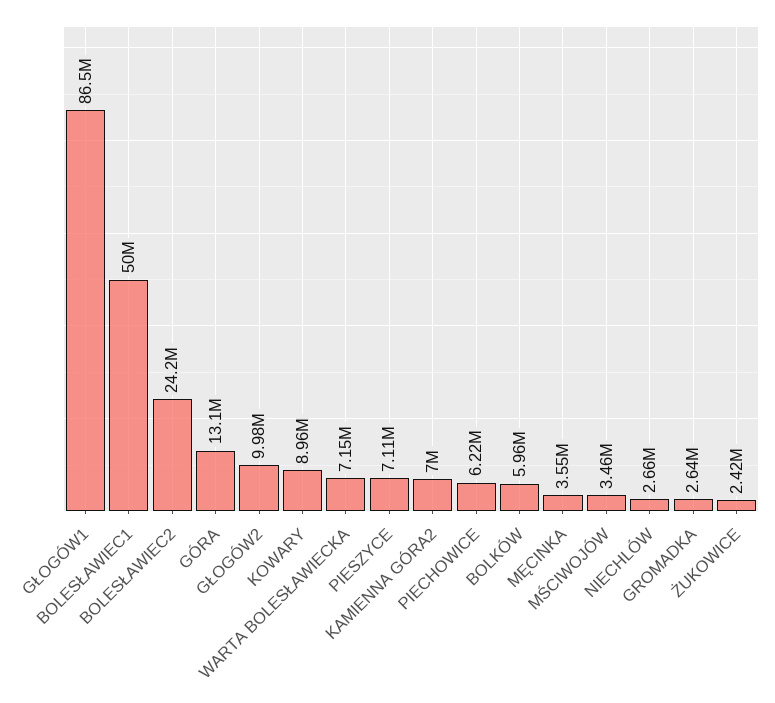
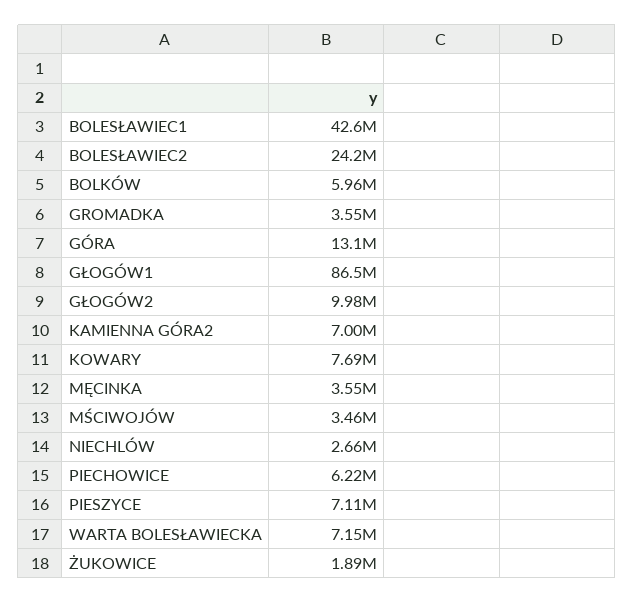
  {
    "GŁOGÓW1": 86500000,
-   "BOLESŁAWIEC1": 50000000,
+   "BOLESŁAWIEC1": 42600000,
    "BOLESŁAWIEC2": 24200000,
    "GÓRA": 13100000,
    "GŁOGÓW2": 9980000,
-   "KOWARY": 8960000,
+   "KOWARY": 7690000,
    "WARTA BOLESŁAWIECKA": 7150000,
    "PIESZYCE": 7110000,
    "KAMIENNA GÓRA2": 7000000,
    "PIECHOWICE": 6220000,
    "BOLKÓW": 5960000,
    "MĘCINKA": 3550000,
    "MŚCIWOJÓW": 3460000,
    "NIECHLÓW": 2660000,
-   "GROMADKA": 2640000,
+   "GROMADKA": 3550000,
-   "ŻUKOWICE": 2420000
+   "ŻUKOWICE": 1890000
  }

